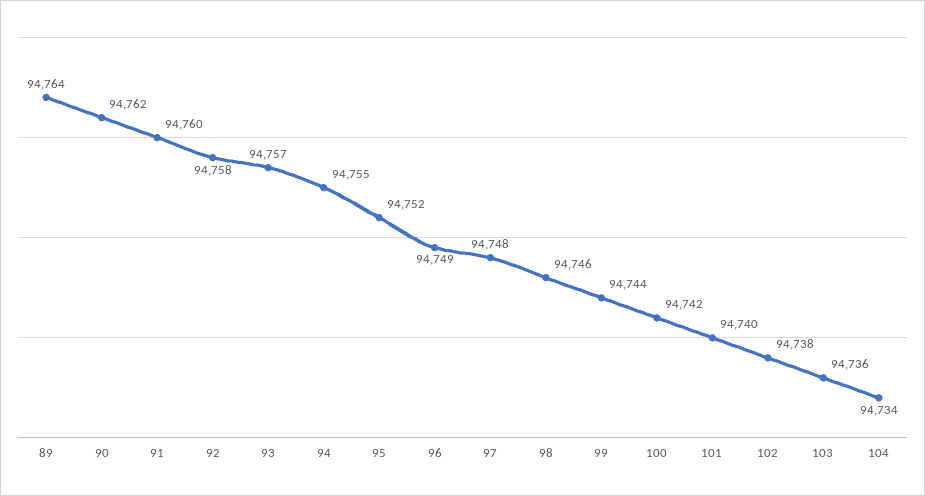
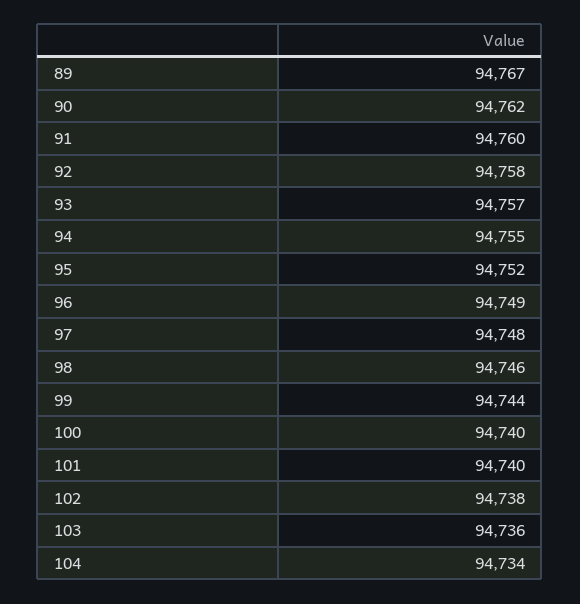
  {
-   "89": 94764,
+   "89": 94767,
    "90": 94762,
    "91": 94760,
    "92": 94758,
    "93": 94757,
    "94": 94755,
    "95": 94752,
    "96": 94749,
    "97": 94748,
    "98": 94746,
    "99": 94744,
-   "100": 94742,
+   "100": 94740,
    "101": 94740,
    "102": 94738,
    "103": 94736,
    "104": 94734
  }

